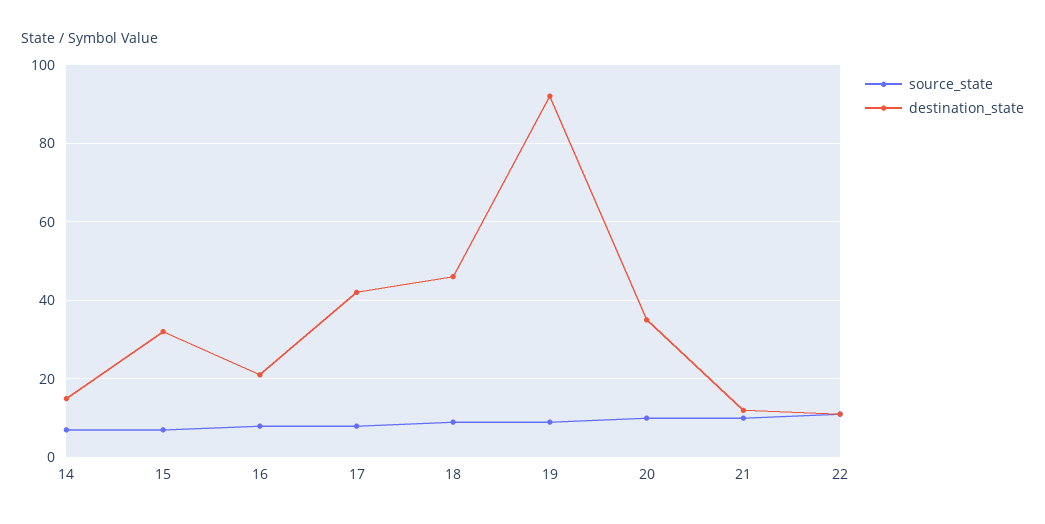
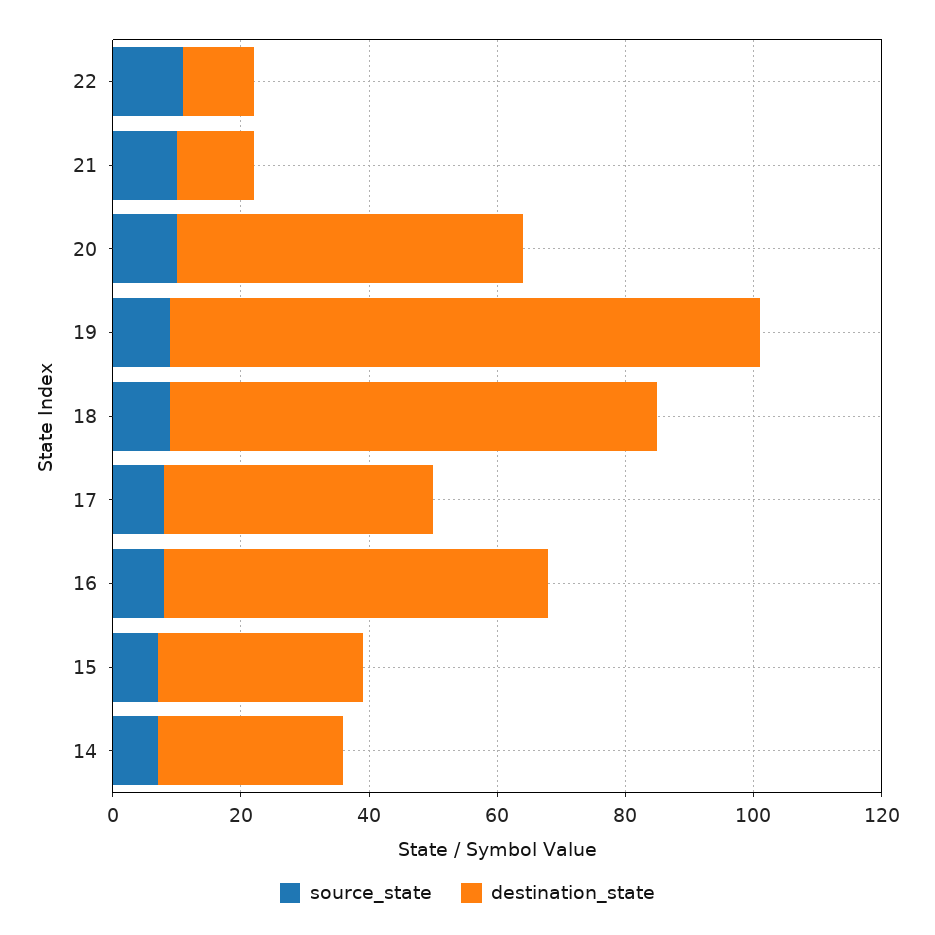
  {
    "source_state": {
      "14": 5,
      "15": 5,
      "16": 10,
      "17": 10,
      "18": 10,
      "19": 10,
      "20": 10,
      "21": 10,
      "22": 10
    },
    "destination_state": {
-     "14": 15,
+     "14": 30,
      "15": 30,
-     "16": 20,
+     "16": 60,
      "17": 40,
-     "18": 45,
+     "18": 75,
      "19": 90,
-     "20": 35,
+     "20": 55,
      "21": 10,
      "22": 10
    }
  }

